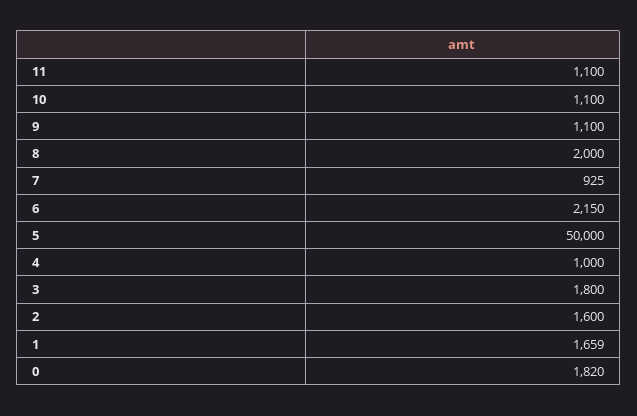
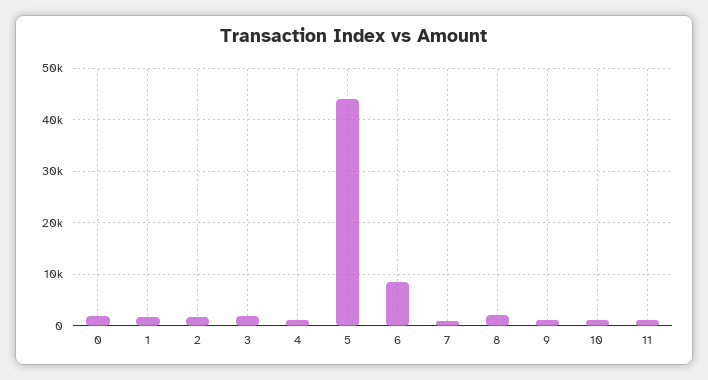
  {
    "11": 1100,
    "10": 1100,
    "9": 1100,
    "8": 2000,
    "7": 925,
-   "6": 2150,
+   "6": 8000,
-   "5": 50000,
+   "5": 44000,
    "4": 1000,
    "3": 1800,
    "2": 1600,
    "1": 1659,
    "0": 1820
  }

